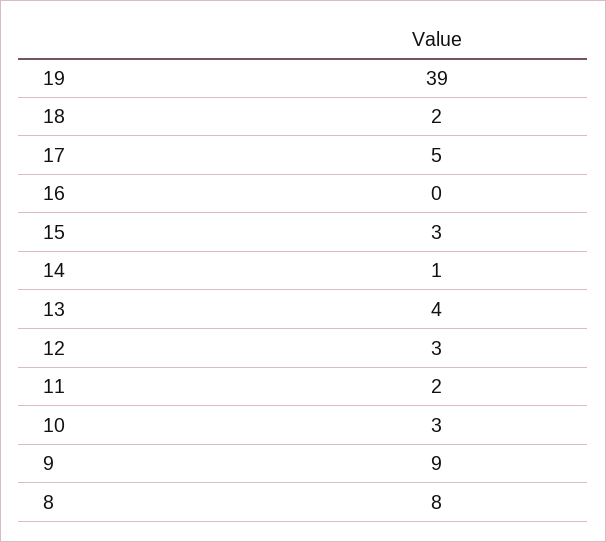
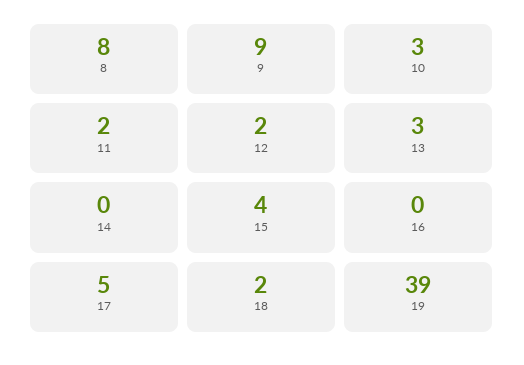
  {
    "19": 39,
    "18": 2,
    "17": 5,
    "16": 0,
-   "15": 3,
+   "15": 4,
-   "14": 1,
+   "14": 0,
-   "13": 4,
+   "13": 3,
-   "12": 3,
+   "12": 2,
    "11": 2,
    "10": 3,
    "9": 9,
    "8": 8
  }

